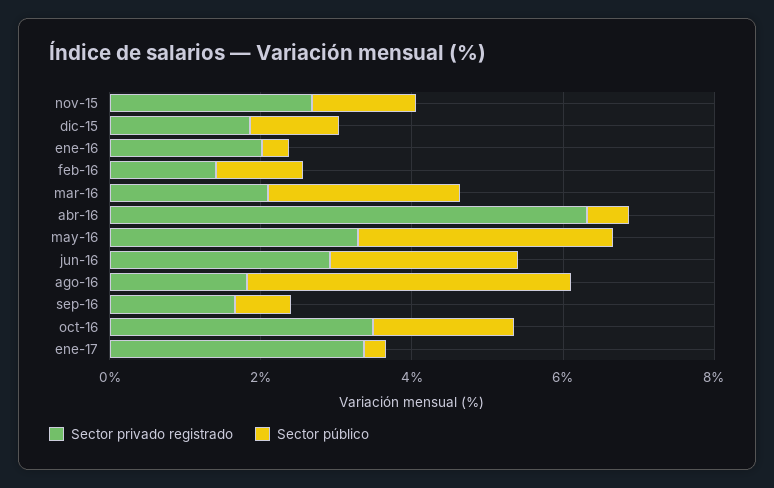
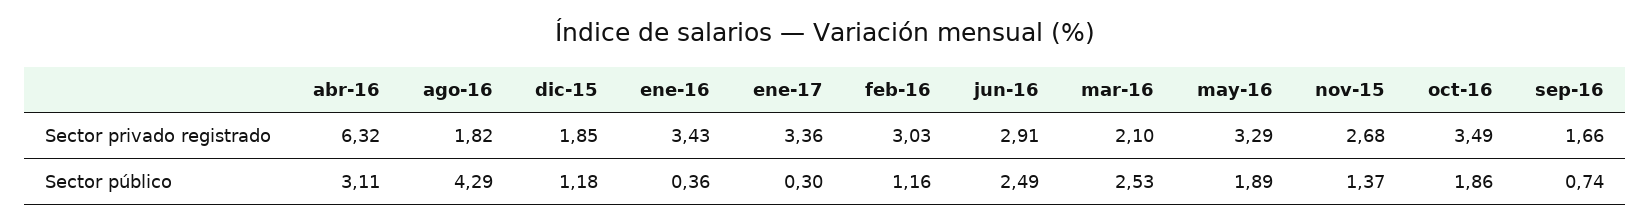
  {
    "Sector privado registrado": {
      "nov-15": 2.68,
      "dic-15": 1.85,
-     "ene-16": 2,
+     "ene-16": 3.43,
-     "feb-16": 1.5,
+     "feb-16": 3.03,
      "mar-16": 2.1,
      "abr-16": 6.32,
      "may-16": 3.29,
      "jun-16": 2.91,
      "ago-16": 1.82,
      "sep-16": 1.66,
      "oct-16": 3.49,
      "ene-17": 3.36
    },
    "Sector público": {
      "nov-15": 1.37,
      "dic-15": 1.18,
      "ene-16": 0.36,
      "feb-16": 1.16,
      "mar-16": 2.53,
-     "abr-16": 0.5,
+     "abr-16": 3.11,
-     "may-16": 3.5,
+     "may-16": 1.89,
      "jun-16": 2.49,
      "ago-16": 4.29,
      "sep-16": 0.74,
      "oct-16": 1.86,
      "ene-17": 0.3
    }
  }

